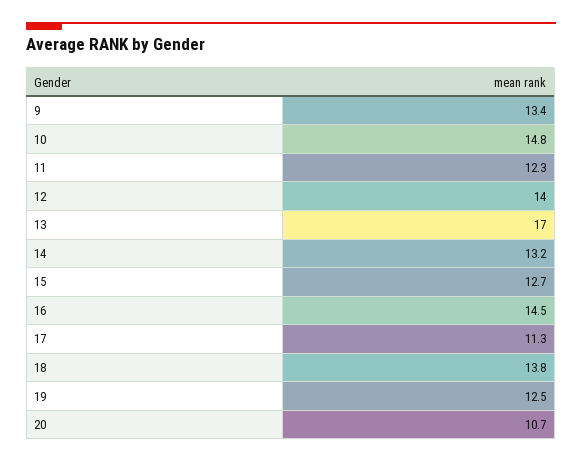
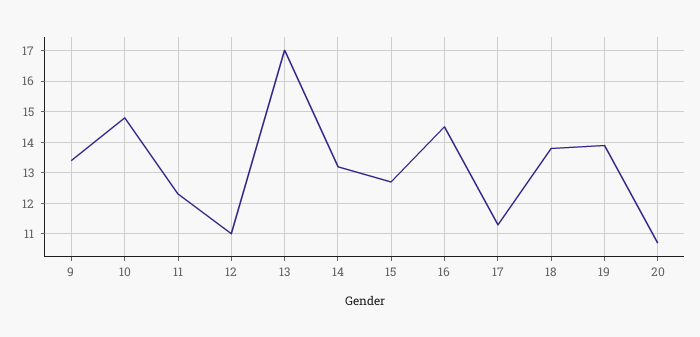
  {
    "9": 13.4,
    "10": 14.8,
    "11": 12.3,
-   "12": 14,
+   "12": 11,
    "13": 17,
    "14": 13.2,
    "15": 12.7,
    "16": 14.5,
    "17": 11.3,
    "18": 13.8,
-   "19": 12.5,
+   "19": 14,
    "20": 10.7
  }

